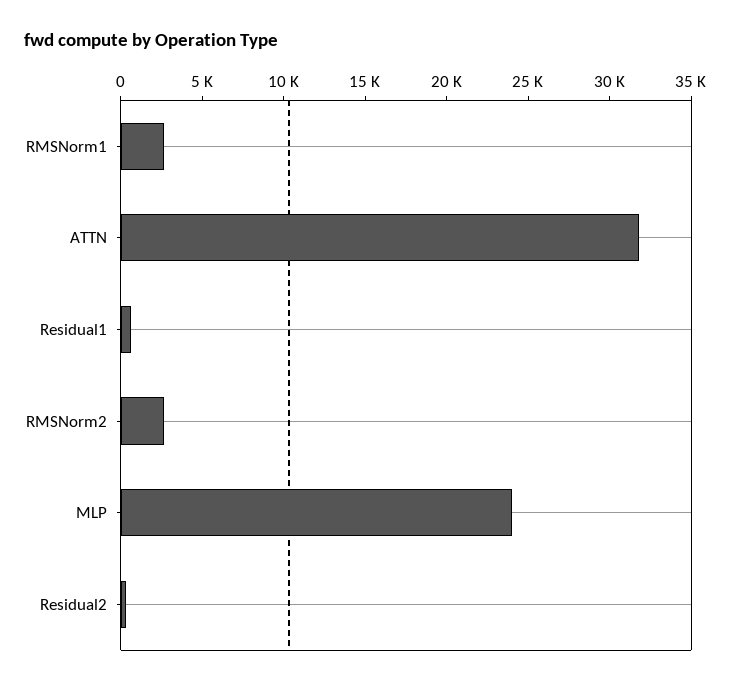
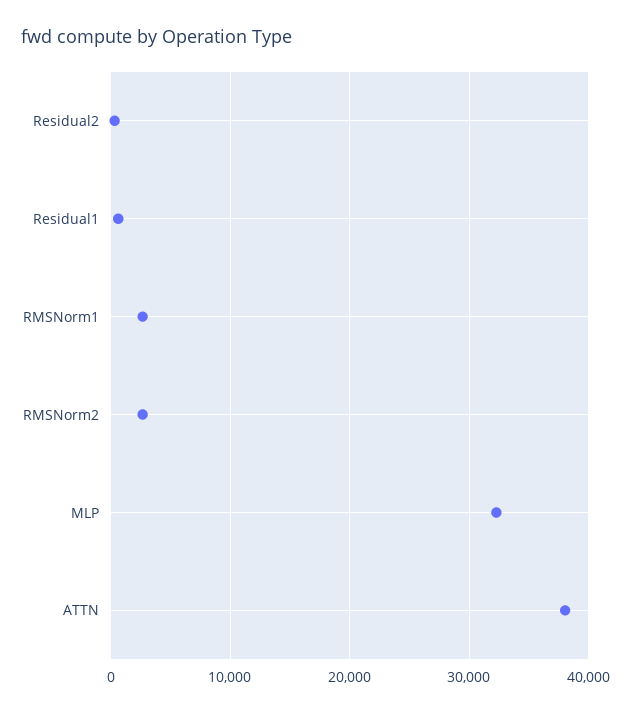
  {
    "RMSNorm1": 3000,
-   "ATTN": 32000,
+   "ATTN": 38000,
    "Residual1": 1000,
    "RMSNorm2": 3000,
-   "MLP": 24000,
+   "MLP": 32000,
    "Residual2": 0
  }

